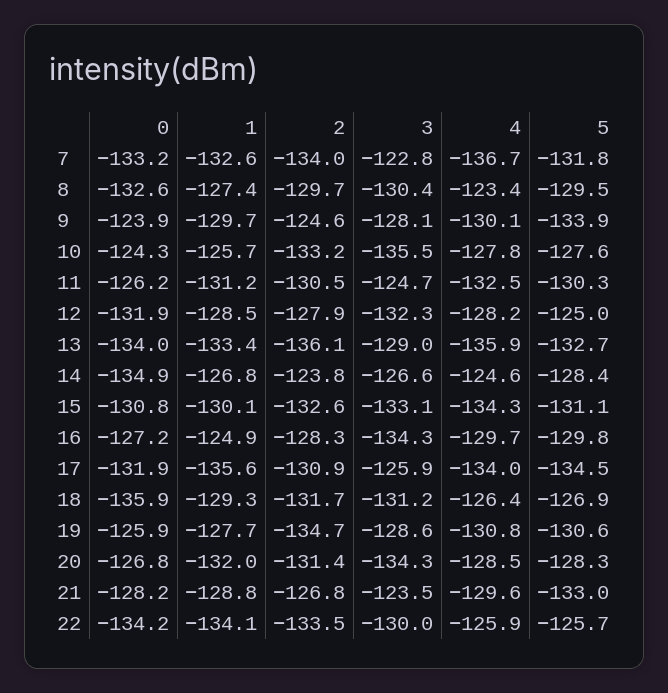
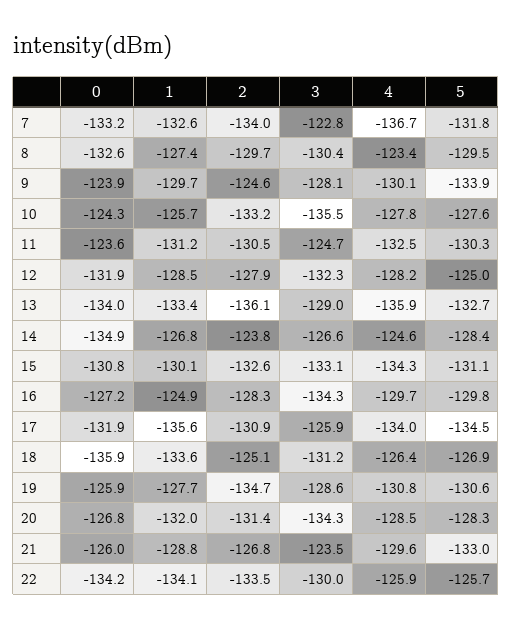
  {
    "0": {
      "7": -133.2,
      "8": -132.6,
      "9": -123.9,
      "10": -124.3,
-     "11": -126.2,
+     "11": -123.6,
      "12": -131.9,
      "13": -134,
      "14": -134.9,
      "15": -130.8,
      "16": -127.2,
      "17": -131.9,
      "18": -135.9,
      "19": -125.9,
      "20": -126.8,
-     "21": -128.2,
+     "21": -126,
      "22": -134.2
    },
    "1": {
      "7": -132.6,
      "8": -127.4,
      "9": -129.7,
      "10": -125.7,
      "11": -131.2,
      "12": -128.5,
      "13": -133.4,
      "14": -126.8,
      "15": -130.1,
      "16": -124.9,
      "17": -135.6,
-     "18": -129.3,
+     "18": -133.6,
      "19": -127.7,
      "20": -132,
      "21": -128.8,
      "22": -134.1
    },
    "2": {
      "7": -134,
      "8": -129.7,
      "9": -124.6,
      "10": -133.2,
      "11": -130.5,
      "12": -127.9,
      "13": -136.1,
      "14": -123.8,
      "15": -132.6,
      "16": -128.3,
      "17": -130.9,
-     "18": -131.7,
+     "18": -125.1,
      "19": -134.7,
      "20": -131.4,
      "21": -126.8,
      "22": -133.5
    },
    "3": {
      "7": -122.8,
      "8": -130.4,
      "9": -128.1,
      "10": -135.5,
      "11": -124.7,
      "12": -132.3,
      "13": -129,
      "14": -126.6,
      "15": -133.1,
      "16": -134.3,
      "17": -125.9,
      "18": -131.2,
      "19": -128.6,
      "20": -134.3,
      "21": -123.5,
      "22": -130
    },
    "4": {
      "7": -136.7,
      "8": -123.4,
      "9": -130.1,
      "10": -127.8,
      "11": -132.5,
      "12": -128.2,
      "13": -135.9,
      "14": -124.6,
      "15": -134.3,
      "16": -129.7,
      "17": -134,
      "18": -126.4,
      "19": -130.8,
      "20": -128.5,
      "21": -129.6,
      "22": -125.9
    },
    "5": {
      "7": -131.8,
      "8": -129.5,
      "9": -133.9,
      "10": -127.6,
      "11": -130.3,
      "12": -125,
      "13": -132.7,
      "14": -128.4,
      "15": -131.1,
      "16": -129.8,
      "17": -134.5,
      "18": -126.9,
      "19": -130.6,
      "20": -128.3,
      "21": -133,
      "22": -125.7
    }
  }

